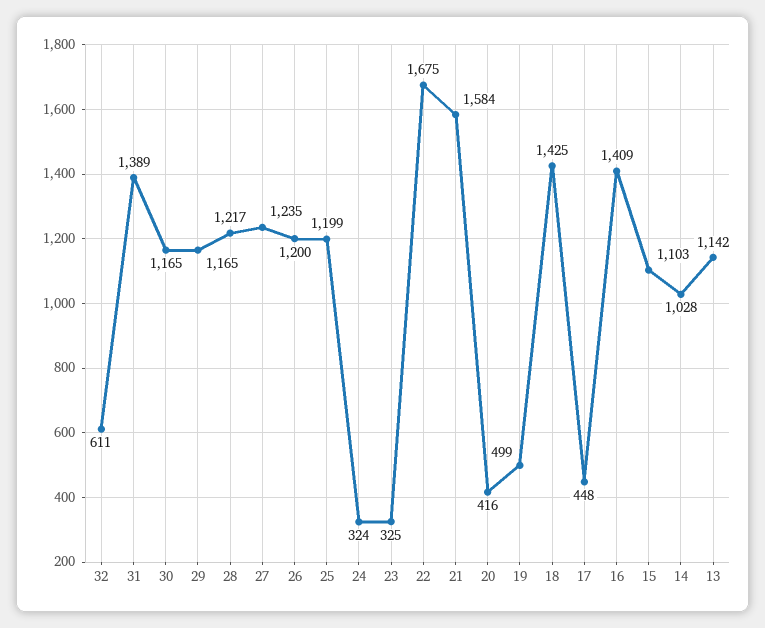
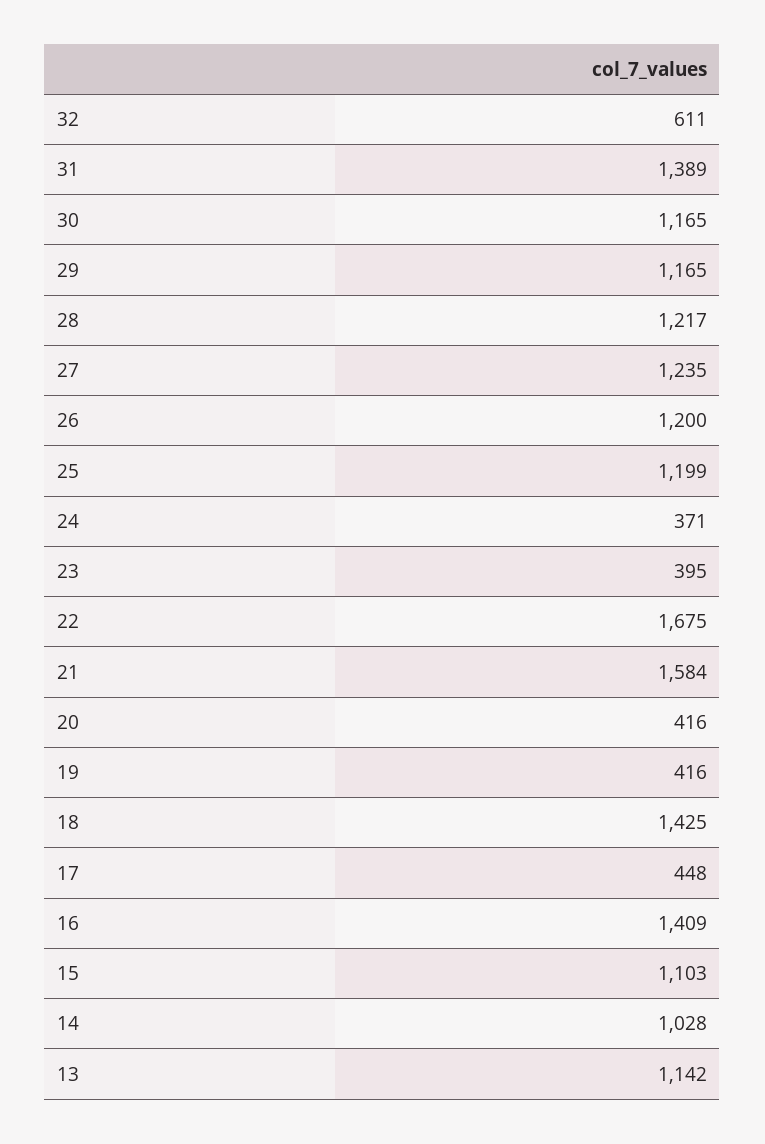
  {
    "32": 611,
    "31": 1389,
    "30": 1165,
    "29": 1165,
    "28": 1217,
    "27": 1235,
    "26": 1200,
    "25": 1199,
-   "24": 324,
+   "24": 371,
-   "23": 325,
+   "23": 395,
    "22": 1675,
    "21": 1584,
    "20": 416,
-   "19": 499,
+   "19": 416,
    "18": 1425,
    "17": 448,
    "16": 1409,
    "15": 1103,
    "14": 1028,
    "13": 1142
  }

